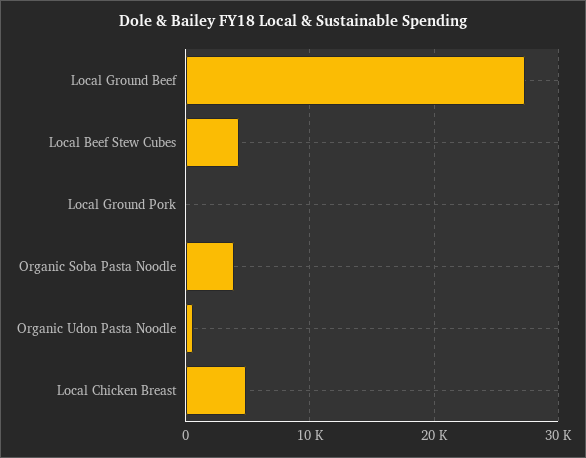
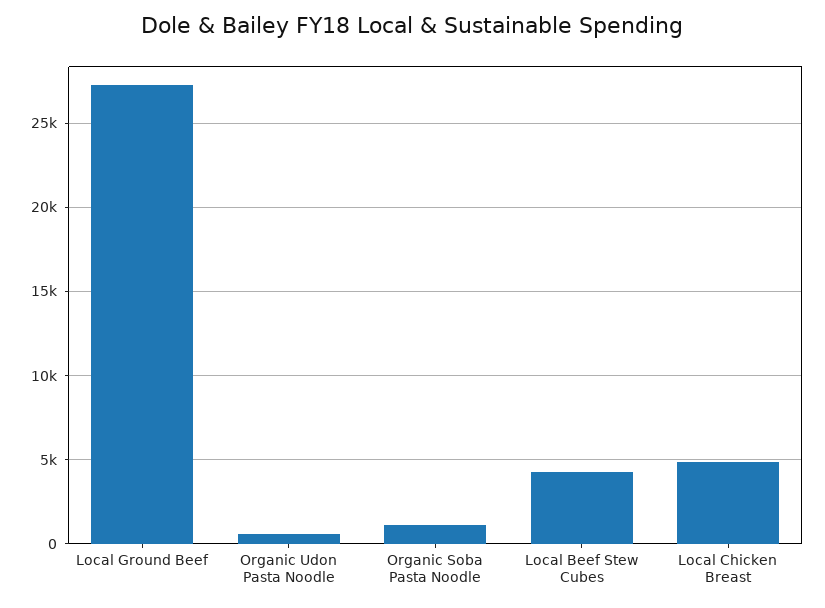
  {
    "Local Ground Beef": 27500,
    "Local Beef Stew Cubes": 4500,
-   "Local Ground Pork": 0,
-   "Organic Soba Pasta Noodle": 4000,
+   "Organic Soba Pasta Noodle": 1000,
    "Organic Udon Pasta Noodle": 500,
    "Local Chicken Breast": 5000
  }

